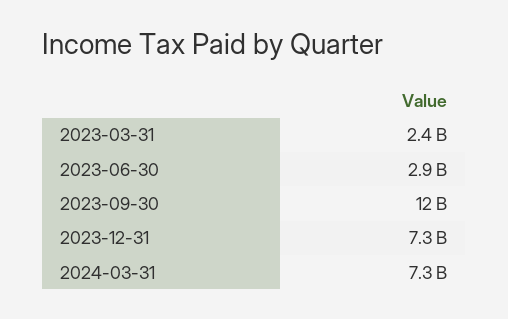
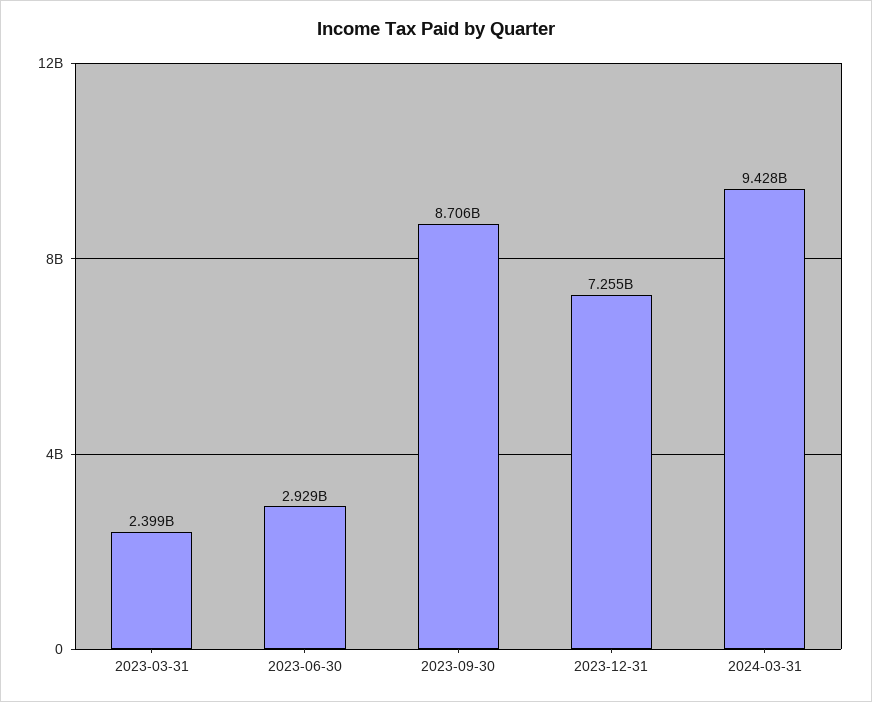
  {
    "2023-03-31": 2399000000,
    "2023-06-30": 2929000000,
-   "2023-09-30": 12000000000,
+   "2023-09-30": 8706000000,
    "2023-12-31": 7255000000,
-   "2024-03-31": 7300000000
+   "2024-03-31": 9428000000
  }

